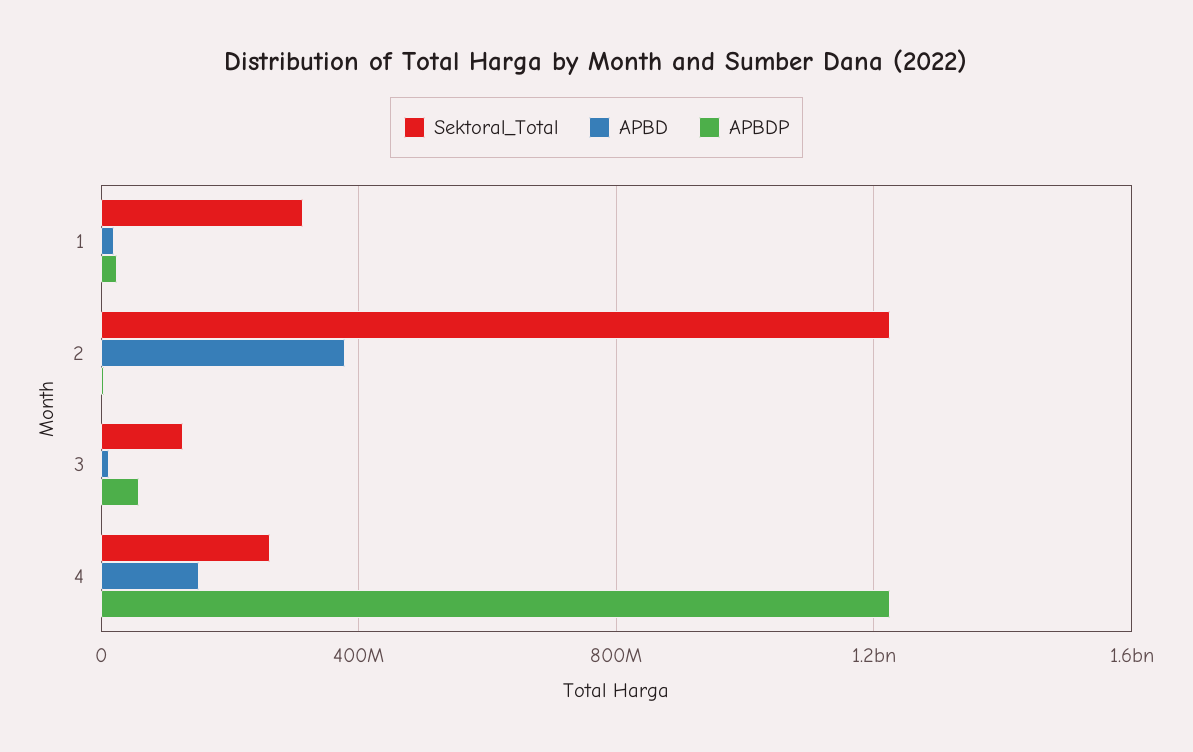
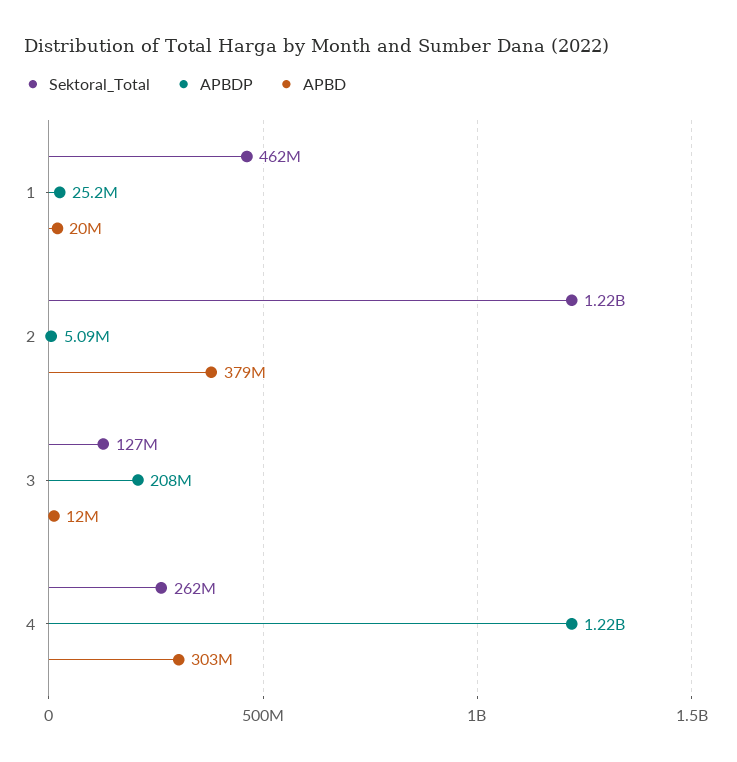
  {
    "Sektoral_Total": {
-     "1": 300000000,
+     "1": 462000000,
      "2": 1220000000,
      "3": 127000000,
      "4": 262000000
    },
    "APBD": {
      "1": 20000000,
      "2": 379000000,
      "3": 12000000,
-     "4": 150000000
+     "4": 303000000
    },
    "APBDP": {
      "1": 25200000,
      "2": 5090000,
-     "3": 50000000,
+     "3": 208000000,
      "4": 1220000000
    }
  }

